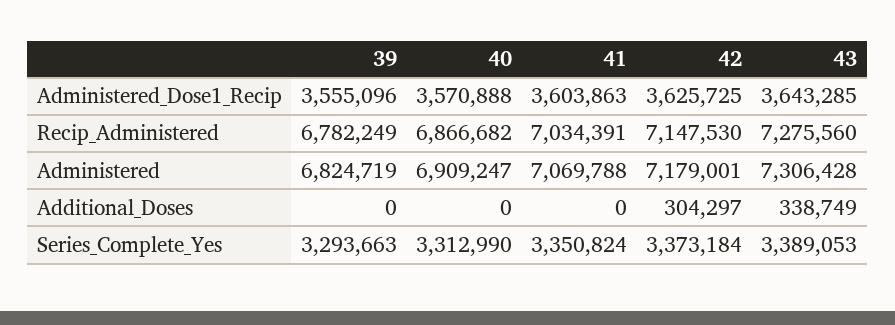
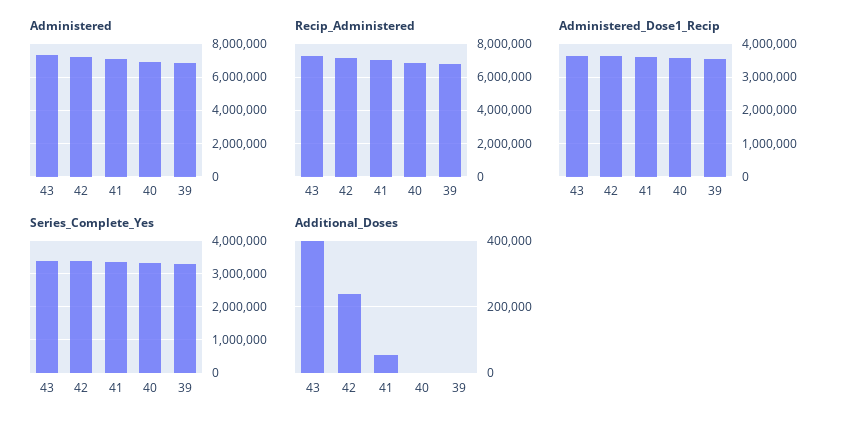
  {
    "Administered_Dose1_Recip": {
      "39": 3555096,
      "40": 3570888,
      "41": 3603863,
      "42": 3625725,
      "43": 3643285
    },
    "Recip_Administered": {
      "39": 6782249,
      "40": 6866682,
      "41": 7034391,
      "42": 7147530,
      "43": 7275560
    },
    "Administered": {
      "39": 6824719,
      "40": 6909247,
      "41": 7069788,
      "42": 7179001,
      "43": 7306428
    },
    "Additional_Doses": {
      "39": 0,
      "40": 0,
-     "41": 0,
+     "41": 60000,
-     "42": 304297,
+     "42": 240000,
-     "43": 338749
+     "43": 400000
    },
    "Series_Complete_Yes": {
      "39": 3293663,
      "40": 3312990,
      "41": 3350824,
      "42": 3373184,
      "43": 3389053
    }
  }

